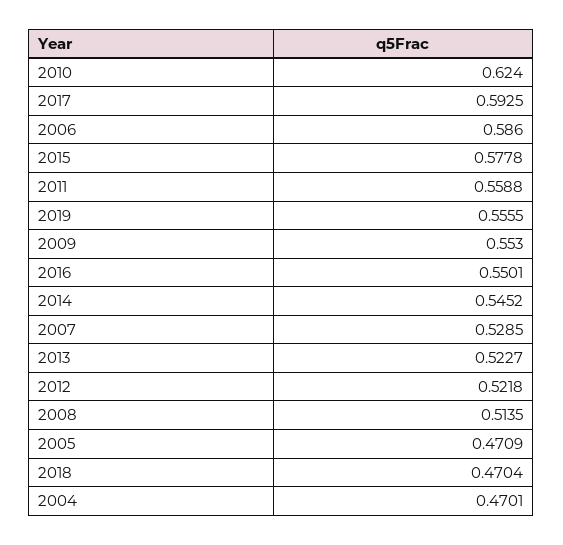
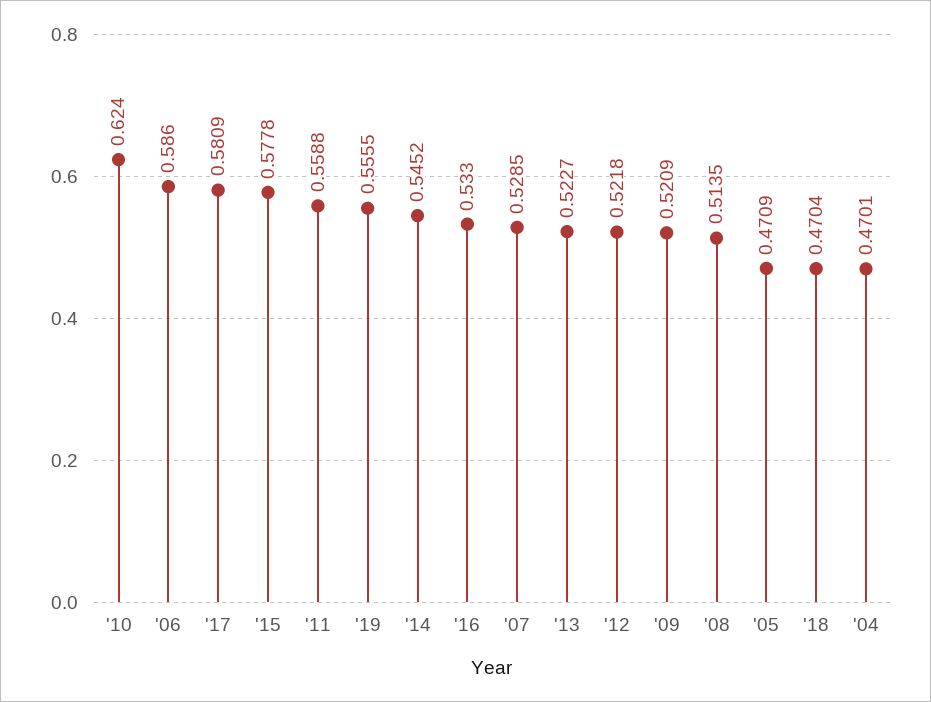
  {
    "2010": 0.624,
-   "2017": 0.5925,
+   "2017": 0.5809,
    "2006": 0.586,
    "2015": 0.5778,
    "2011": 0.5588,
    "2019": 0.5555,
-   "2009": 0.553,
+   "2009": 0.5209,
-   "2016": 0.5501,
+   "2016": 0.533,
    "2014": 0.5452,
    "2007": 0.5285,
    "2013": 0.5227,
    "2012": 0.5218,
    "2008": 0.5135,
    "2005": 0.4709,
    "2018": 0.4704,
    "2004": 0.4701
  }

